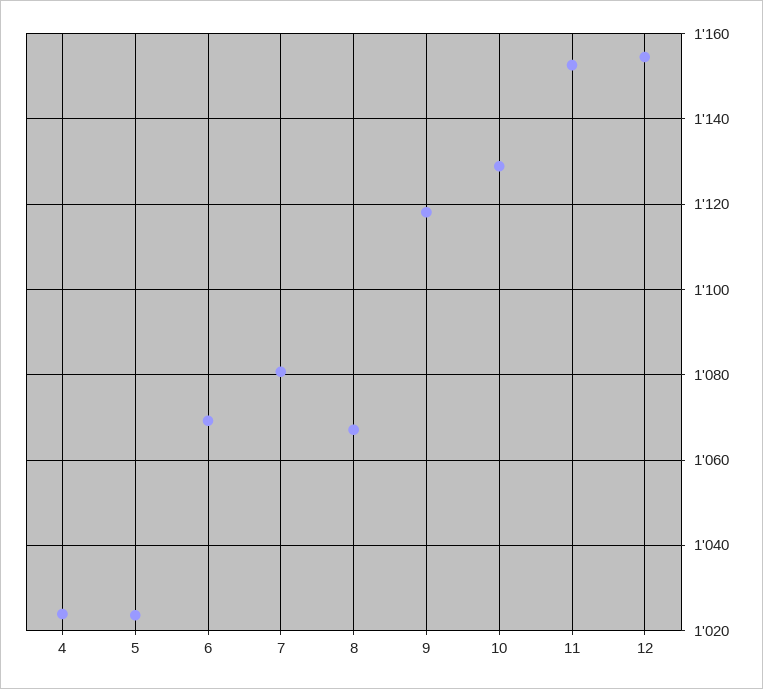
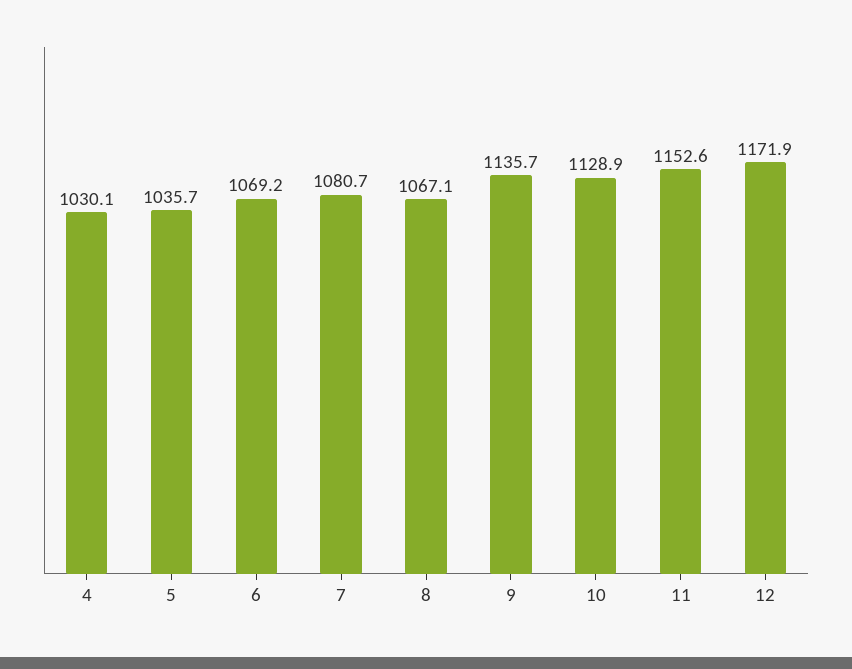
  {
-   "4": 1024,
+   "4": 1030.1,
-   "5": 1024,
+   "5": 1035.7,
    "6": 1069.2,
    "7": 1080.7,
    "8": 1067.1,
-   "9": 1118,
+   "9": 1135.7,
    "10": 1128.9,
    "11": 1152.6,
-   "12": 1154
+   "12": 1171.9
  }

